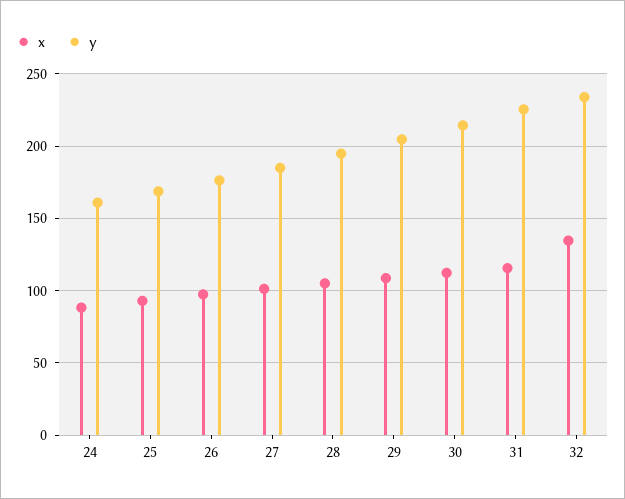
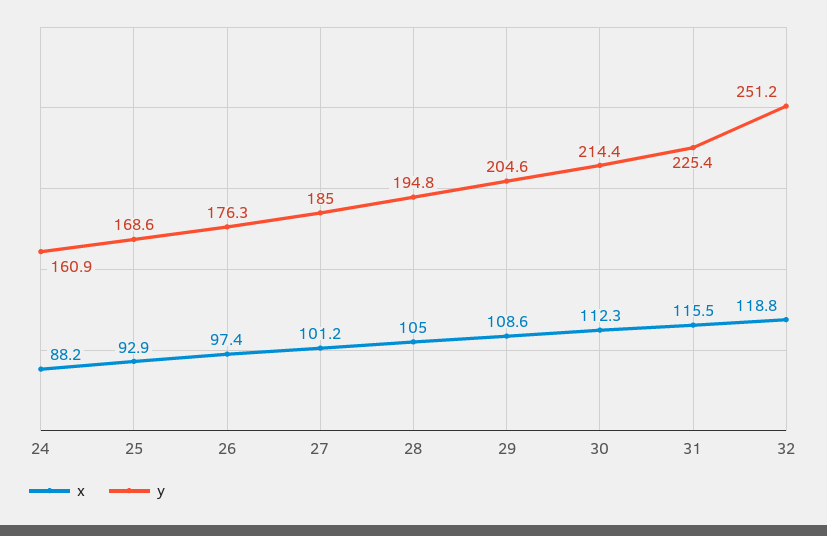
  {
    "x": {
      "24": 88.2,
      "25": 92.9,
      "26": 97.4,
      "27": 101.2,
      "28": 105,
      "29": 108.6,
      "30": 112.3,
      "31": 115.5,
-     "32": 135
+     "32": 118.8
    },
    "y": {
      "24": 160.9,
      "25": 168.6,
      "26": 176.3,
      "27": 185,
      "28": 194.8,
      "29": 204.6,
      "30": 214.4,
      "31": 225.4,
-     "32": 235
+     "32": 251.2
    }
  }

